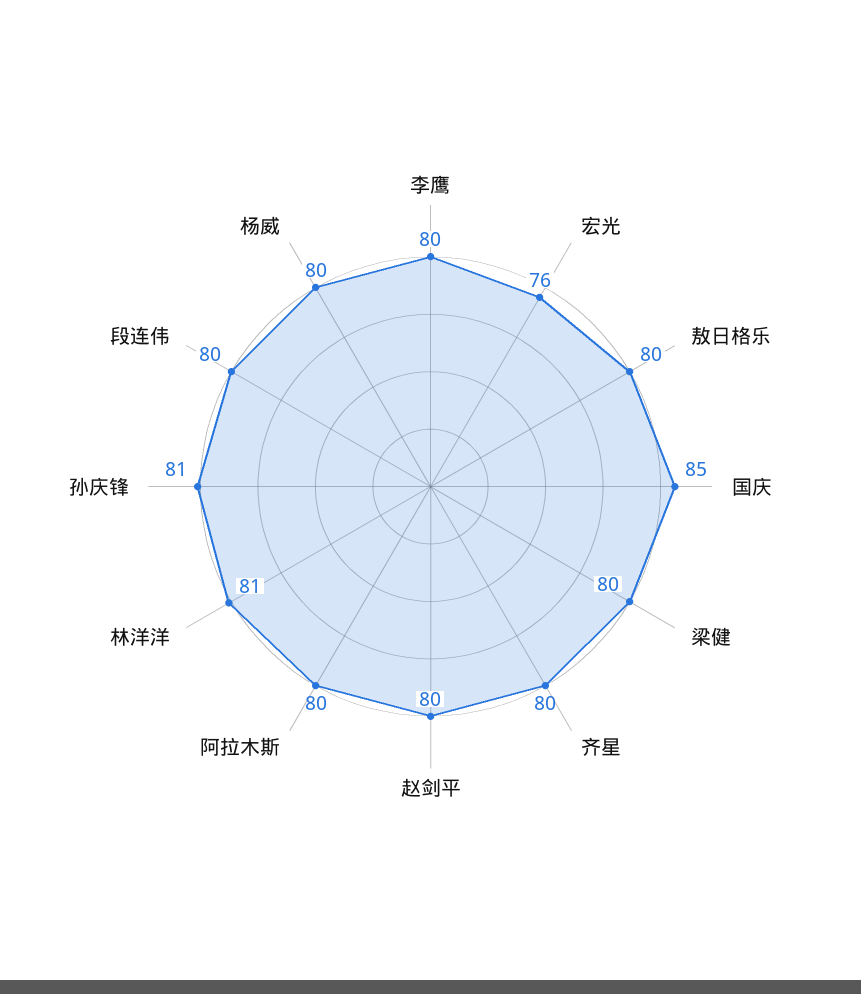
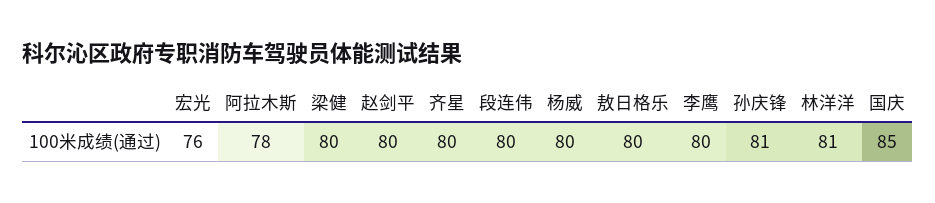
  {
    "李鹰": 80,
    "宏光": 76,
    "敖日格乐": 80,
    "国庆": 85,
    "梁健": 80,
    "齐星": 80,
    "赵剑平": 80,
-   "阿拉木斯": 80,
+   "阿拉木斯": 78,
    "林洋洋": 81,
    "孙庆锋": 81,
    "段连伟": 80,
    "杨威": 80
  }

